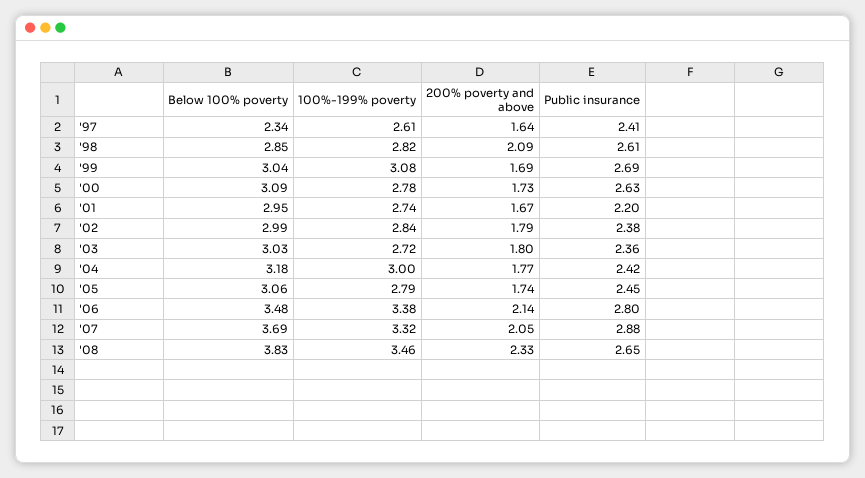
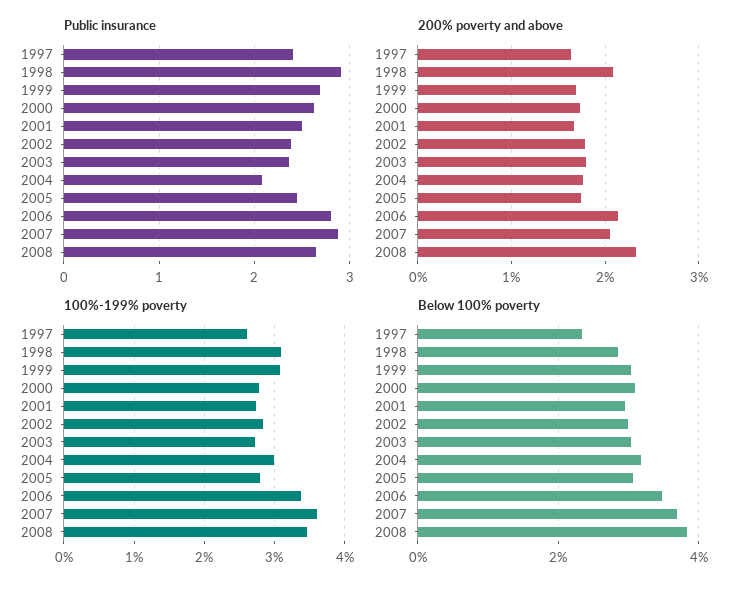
  {
    "Below 100% poverty": {
      "'97": 2.34,
      "'98": 2.85,
      "'99": 3.04,
      "'00": 3.09,
      "'01": 2.95,
      "'02": 2.99,
      "'03": 3.03,
      "'04": 3.18,
      "'05": 3.06,
      "'06": 3.48,
      "'07": 3.69,
      "'08": 3.83
    },
    "100%-199% poverty": {
      "'97": 2.61,
-     "'98": 2.82,
+     "'98": 3.1,
      "'99": 3.08,
      "'00": 2.78,
      "'01": 2.74,
      "'02": 2.84,
      "'03": 2.72,
      "'04": 3,
      "'05": 2.79,
      "'06": 3.38,
-     "'07": 3.32,
+     "'07": 3.6,
      "'08": 3.46
    },
    "200% poverty and above": {
      "'97": 1.64,
      "'98": 2.09,
      "'99": 1.69,
      "'00": 1.73,
      "'01": 1.67,
      "'02": 1.79,
      "'03": 1.8,
      "'04": 1.77,
      "'05": 1.74,
      "'06": 2.14,
      "'07": 2.05,
      "'08": 2.33
    },
    "Public insurance": {
      "'97": 2.41,
-     "'98": 2.61,
+     "'98": 2.9,
      "'99": 2.69,
      "'00": 2.63,
-     "'01": 2.2,
+     "'01": 2.5,
      "'02": 2.38,
      "'03": 2.36,
-     "'04": 2.42,
+     "'04": 2.1,
      "'05": 2.45,
      "'06": 2.8,
      "'07": 2.88,
      "'08": 2.65
    }
  }

